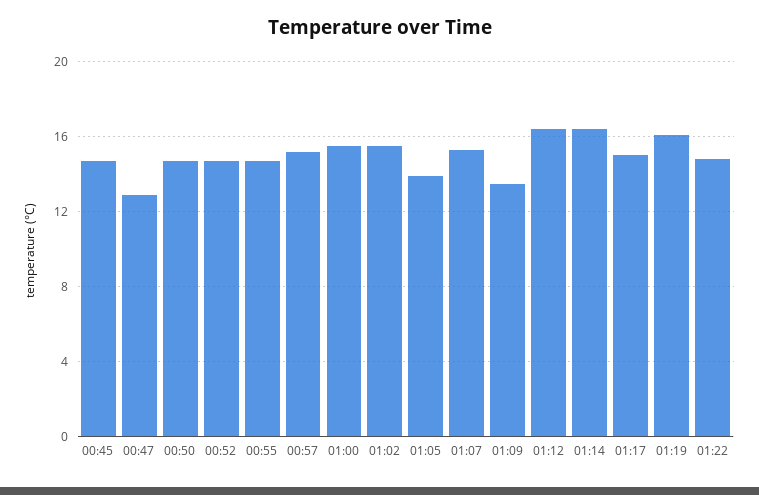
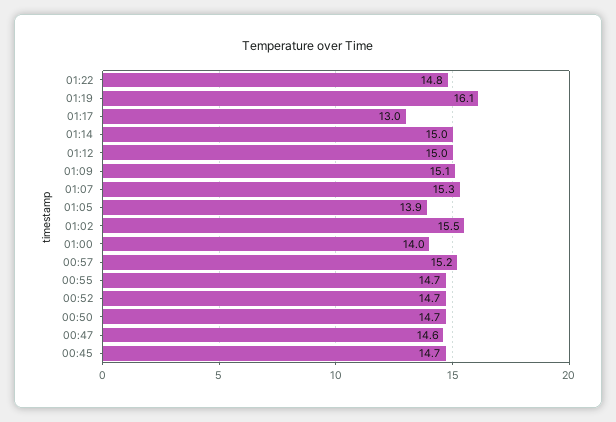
  {
    "00:45": 14.7,
-   "00:47": 13,
+   "00:47": 14.6,
    "00:50": 14.7,
    "00:52": 14.7,
    "00:55": 14.7,
    "00:57": 15.2,
-   "01:00": 15.5,
+   "01:00": 14,
    "01:02": 15.5,
    "01:05": 13.9,
    "01:07": 15.3,
-   "01:09": 13.5,
+   "01:09": 15.1,
-   "01:12": 16.5,
+   "01:12": 15,
-   "01:14": 16.5,
+   "01:14": 15,
-   "01:17": 15,
+   "01:17": 13,
    "01:19": 16.1,
    "01:22": 14.8
  }

